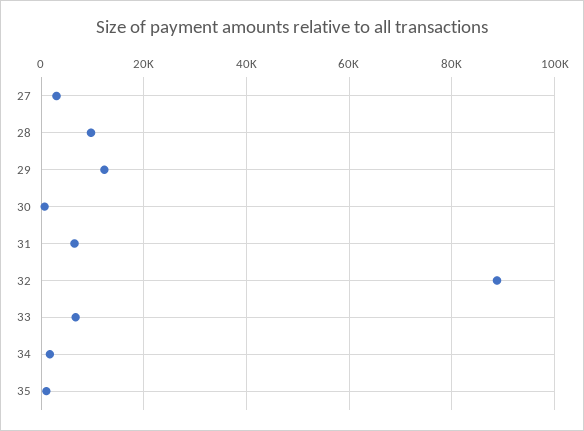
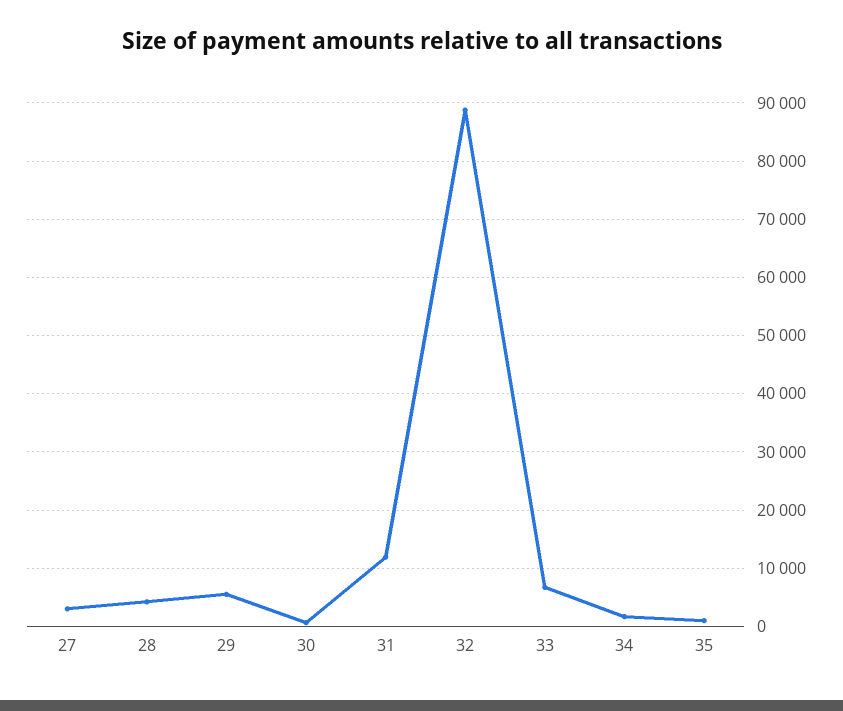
  {
    "27": 2000,
-   "28": 10000,
+   "28": 4000,
-   "29": 12000,
+   "29": 6000,
    "30": 0,
-   "31": 6000,
+   "31": 12000,
    "32": 88000,
    "33": 6000,
    "34": 2000,
    "35": 0
  }

